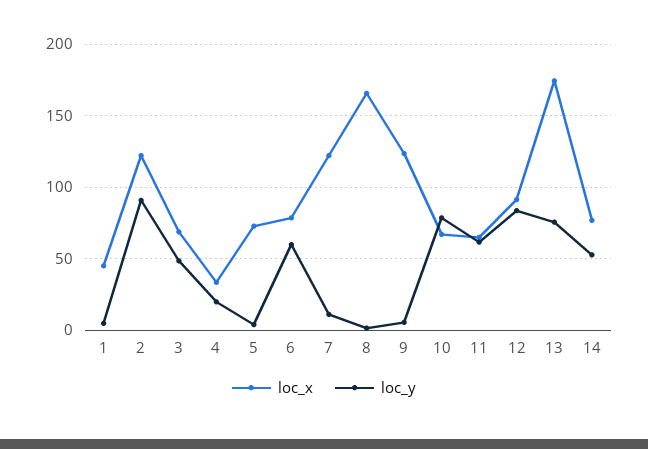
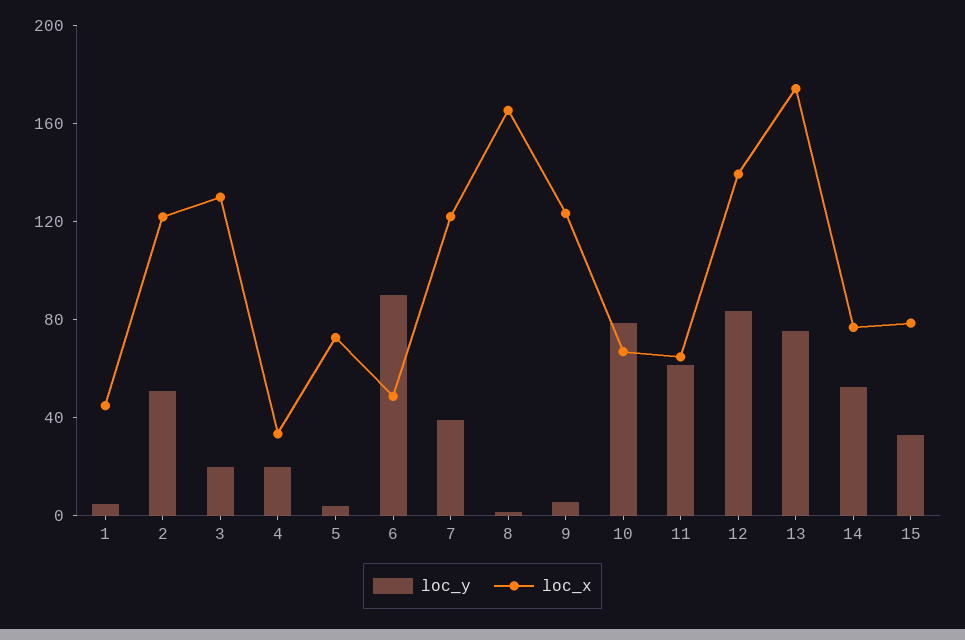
  {
    "loc_x": {
      "1": 45,
      "2": 120,
-     "3": 70,
+     "3": 130,
      "4": 35,
      "5": 75,
-     "6": 80,
+     "6": 50,
      "7": 120,
      "8": 165,
      "9": 125,
      "10": 65,
      "11": 65,
-     "12": 90,
+     "12": 140,
      "13": 175,
-     "14": 75
+     "14": 75,
+     "15": 80
    },
    "loc_y": {
      "1": 5,
-     "2": 90,
+     "2": 50,
-     "3": 50,
+     "3": 20,
      "4": 20,
      "5": 5,
-     "6": 60,
+     "6": 90,
-     "7": 10,
+     "7": 40,
      "8": 0,
      "9": 5,
      "10": 80,
      "11": 60,
      "12": 85,
      "13": 75,
-     "14": 55
+     "14": 55,
+     "15": 30
    }
  }

